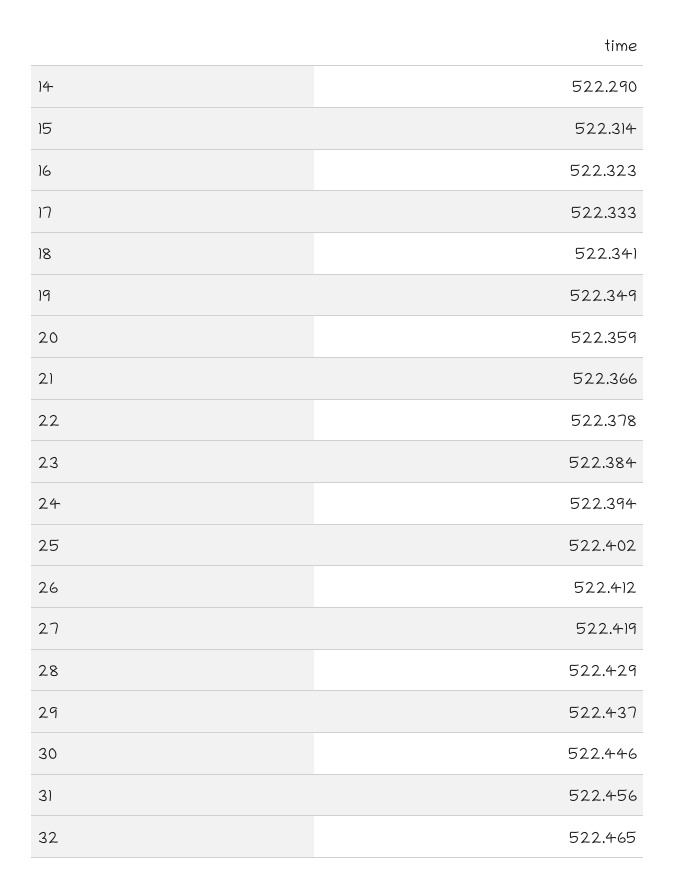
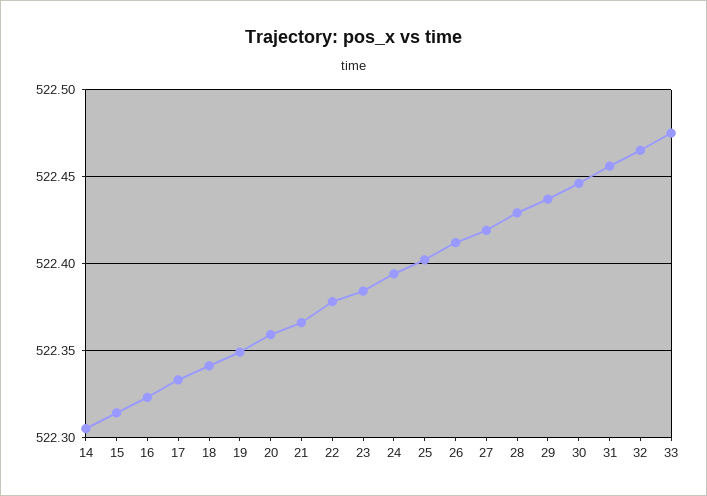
  {
-   "14": 522.29,
+   "14": 522.305,
    "15": 522.314,
    "16": 522.323,
    "17": 522.333,
    "18": 522.341,
    "19": 522.349,
    "20": 522.359,
    "21": 522.366,
    "22": 522.378,
    "23": 522.384,
    "24": 522.394,
    "25": 522.402,
    "26": 522.412,
    "27": 522.419,
    "28": 522.429,
    "29": 522.437,
    "30": 522.446,
    "31": 522.456,
-   "32": 522.465
+   "32": 522.465,
+   "33": 522.475
  }

